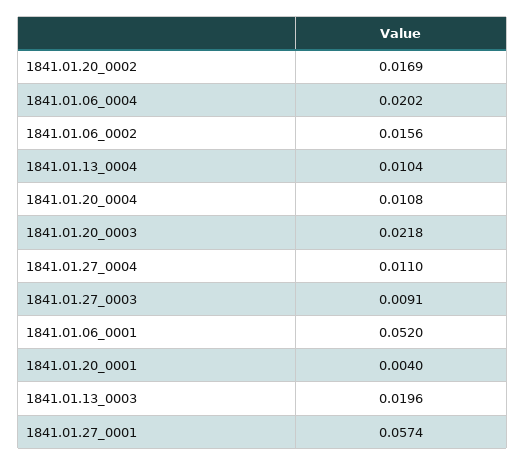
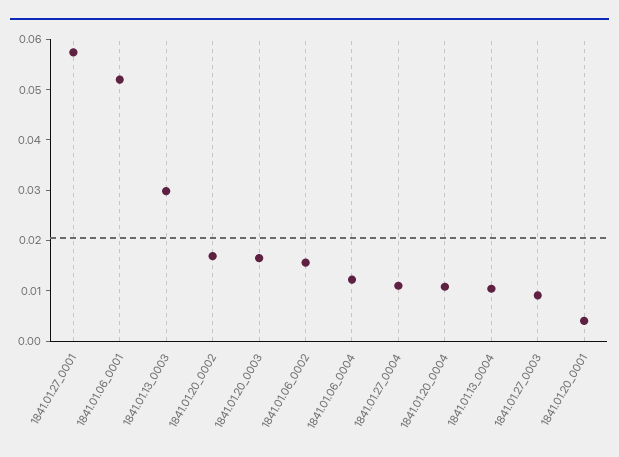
  {
    "1841.01.20_0002": 0.0169,
-   "1841.01.06_0004": 0.0202,
+   "1841.01.06_0004": 0.012,
    "1841.01.06_0002": 0.0156,
    "1841.01.13_0004": 0.0104,
    "1841.01.20_0004": 0.0108,
-   "1841.01.20_0003": 0.0218,
+   "1841.01.20_0003": 0.016,
    "1841.01.27_0004": 0.011,
    "1841.01.27_0003": 0.0091,
    "1841.01.06_0001": 0.052,
    "1841.01.20_0001": 0.004,
-   "1841.01.13_0003": 0.0196,
+   "1841.01.13_0003": 0.03,
    "1841.01.27_0001": 0.0574
  }

